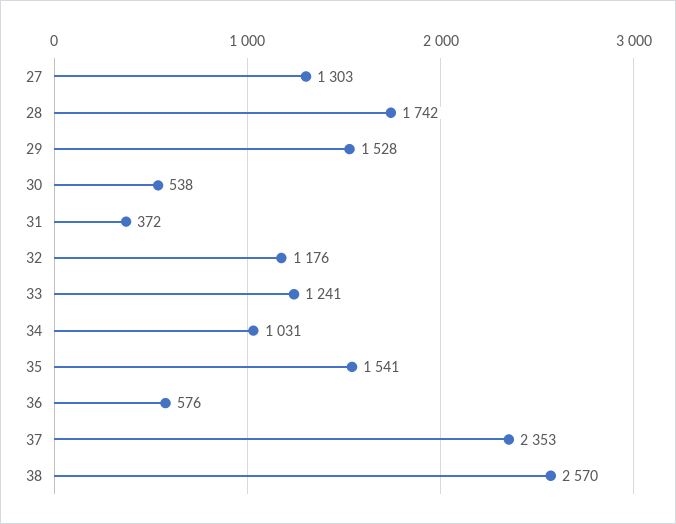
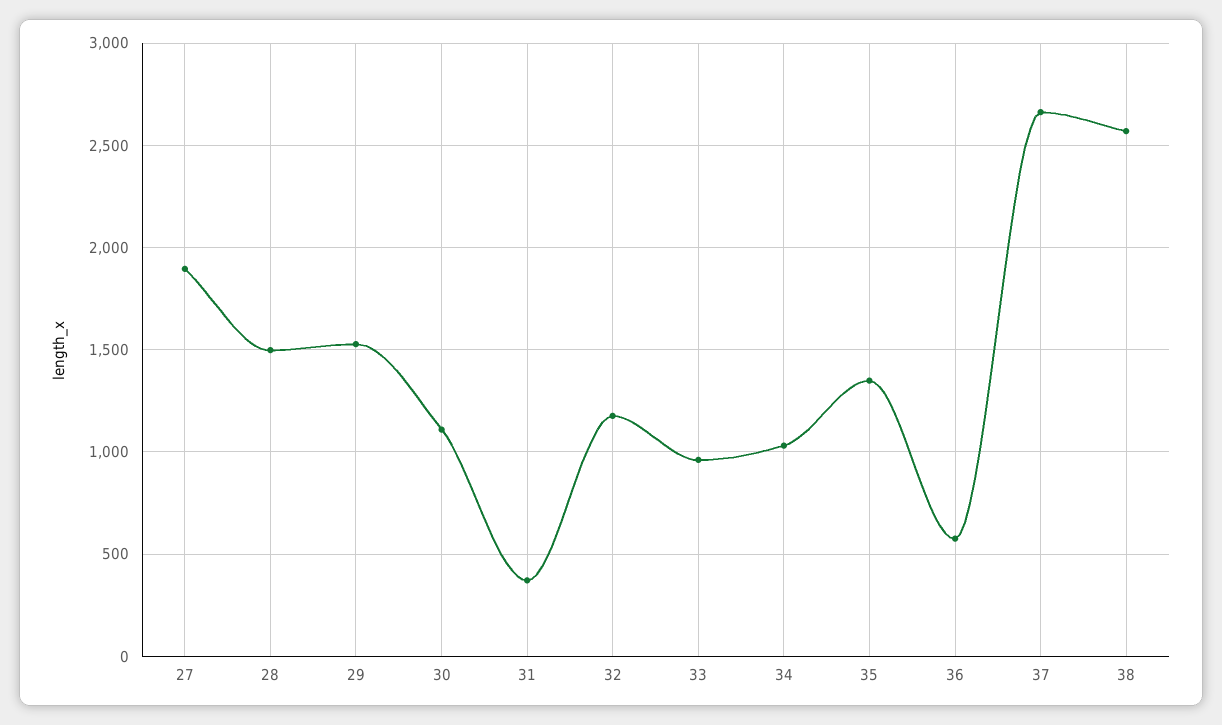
  {
-   "27": 1303,
+   "27": 1900,
-   "28": 1742,
+   "28": 1500,
    "29": 1528,
-   "30": 538,
+   "30": 1100,
    "31": 372,
    "32": 1176,
-   "33": 1241,
+   "33": 950,
    "34": 1031,
-   "35": 1541,
+   "35": 1350,
    "36": 576,
-   "37": 2353,
+   "37": 2650,
    "38": 2570
  }

